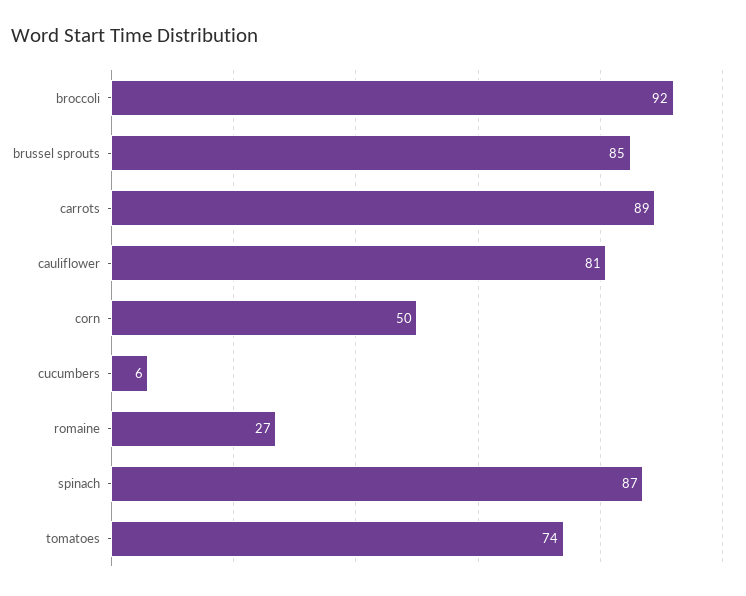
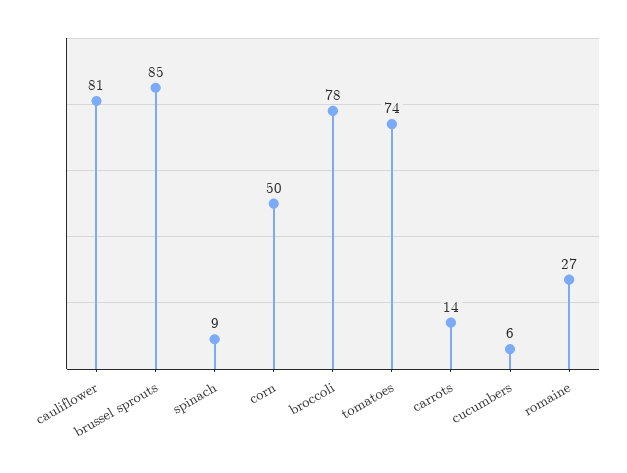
  {
-   "broccoli": 92,
+   "broccoli": 78,
    "brussel sprouts": 85,
-   "carrots": 89,
+   "carrots": 14,
    "cauliflower": 81,
    "corn": 50,
    "cucumbers": 6,
    "romaine": 27,
-   "spinach": 87,
+   "spinach": 9,
    "tomatoes": 74
  }

